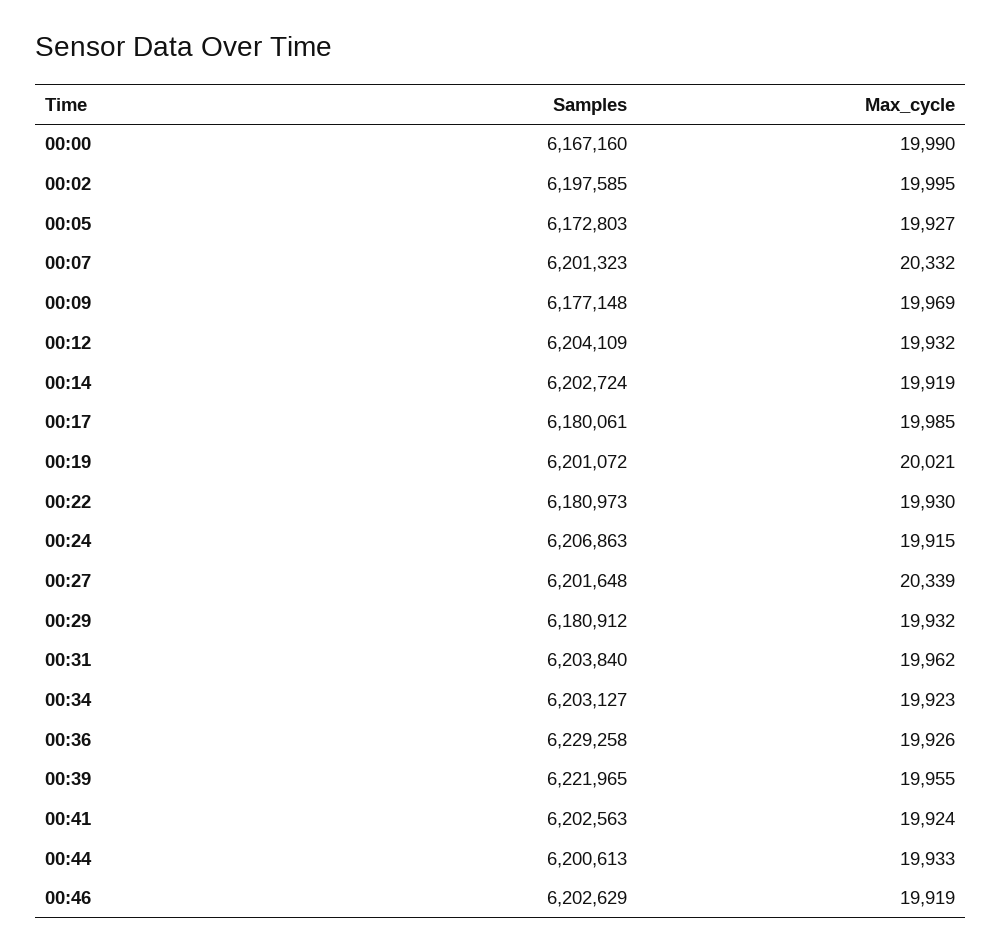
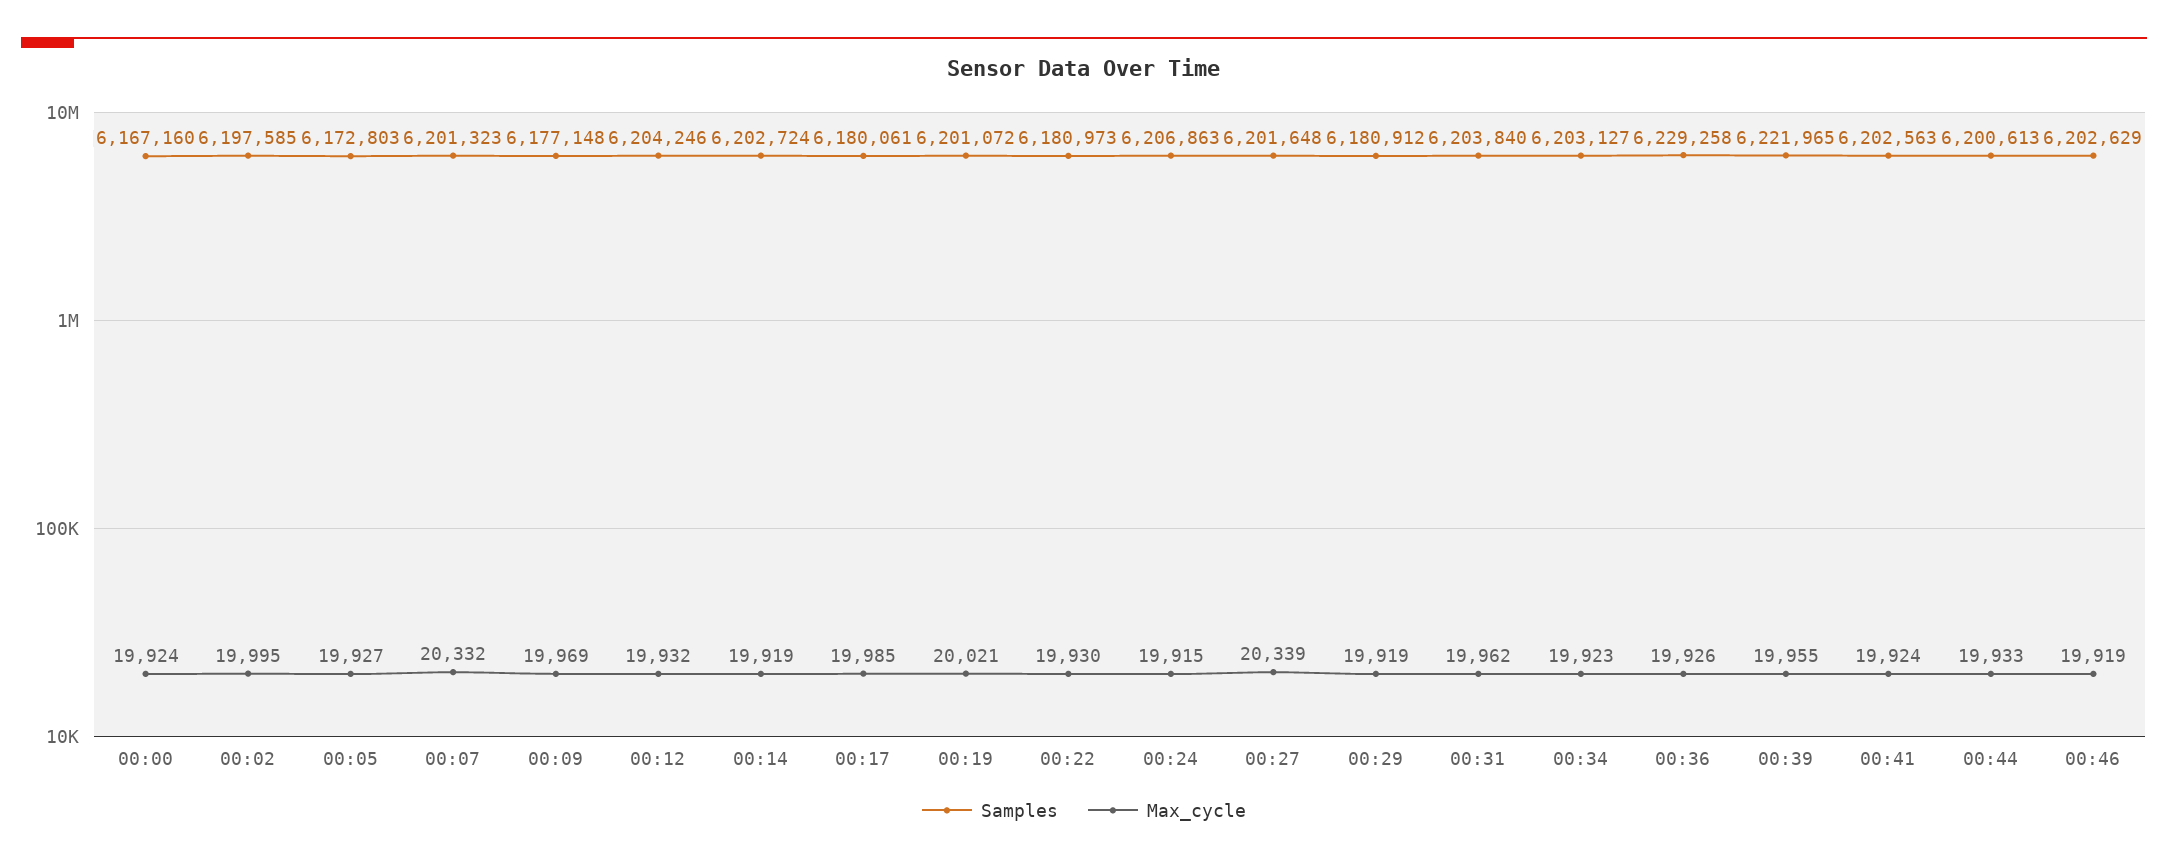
  {
    "Samples": {
      "00:00": 6167160,
      "00:02": 6197585,
      "00:05": 6172803,
      "00:07": 6201323,
      "00:09": 6177148,
-     "00:12": 6204109,
+     "00:12": 6204246,
      "00:14": 6202724,
      "00:17": 6180061,
      "00:19": 6201072,
      "00:22": 6180973,
      "00:24": 6206863,
      "00:27": 6201648,
      "00:29": 6180912,
      "00:31": 6203840,
      "00:34": 6203127,
      "00:36": 6229258,
      "00:39": 6221965,
      "00:41": 6202563,
      "00:44": 6200613,
      "00:46": 6202629
    },
    "Max_cycle": {
-     "00:00": 19990,
+     "00:00": 19924,
      "00:02": 19995,
      "00:05": 19927,
      "00:07": 20332,
      "00:09": 19969,
      "00:12": 19932,
      "00:14": 19919,
      "00:17": 19985,
      "00:19": 20021,
      "00:22": 19930,
      "00:24": 19915,
      "00:27": 20339,
-     "00:29": 19932,
+     "00:29": 19919,
      "00:31": 19962,
      "00:34": 19923,
      "00:36": 19926,
      "00:39": 19955,
      "00:41": 19924,
      "00:44": 19933,
      "00:46": 19919
    }
  }

